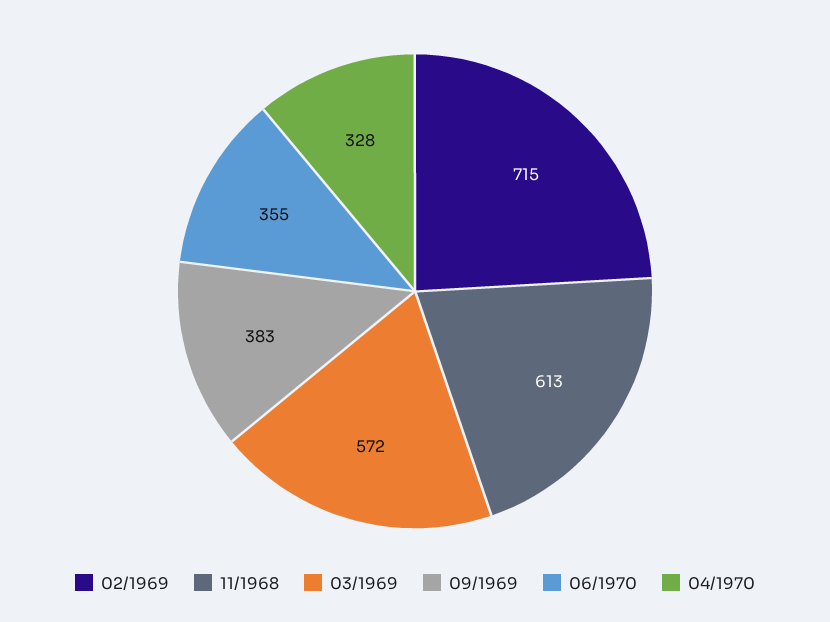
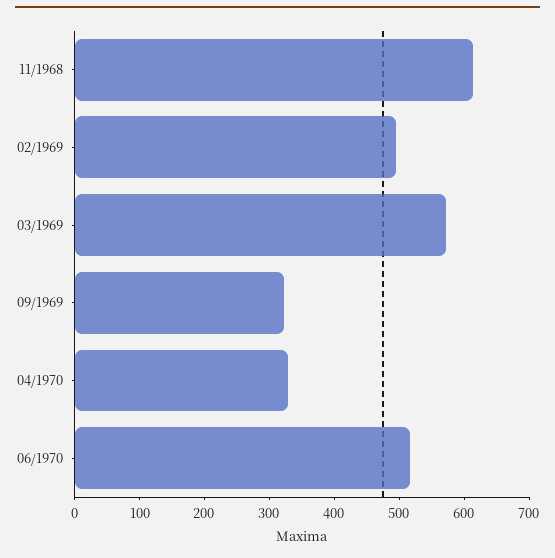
  {
-   "02/1969": 715,
+   "02/1969": 500,
    "11/1968": 613,
    "03/1969": 572,
-   "09/1969": 383,
+   "09/1969": 320,
-   "06/1970": 355,
+   "06/1970": 520,
    "04/1970": 328
  }

